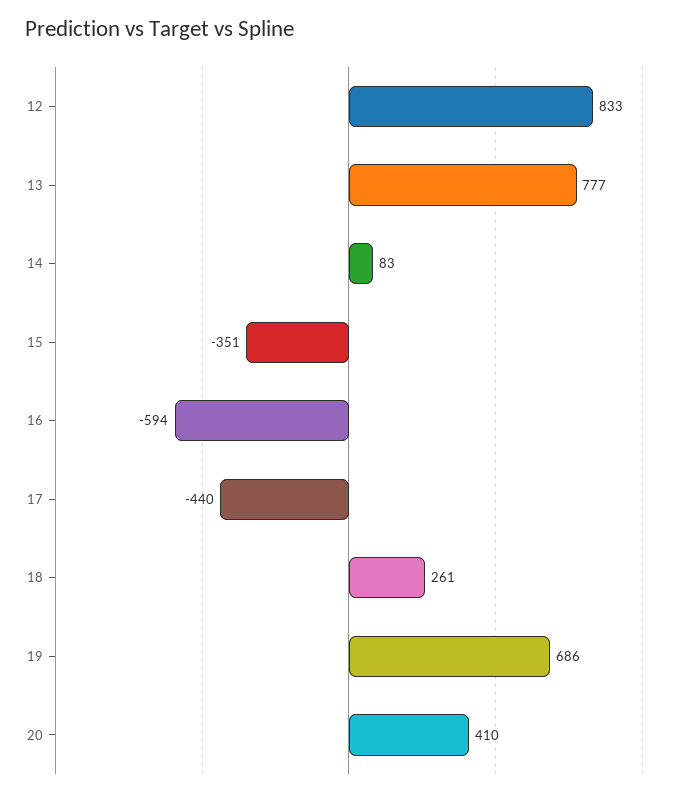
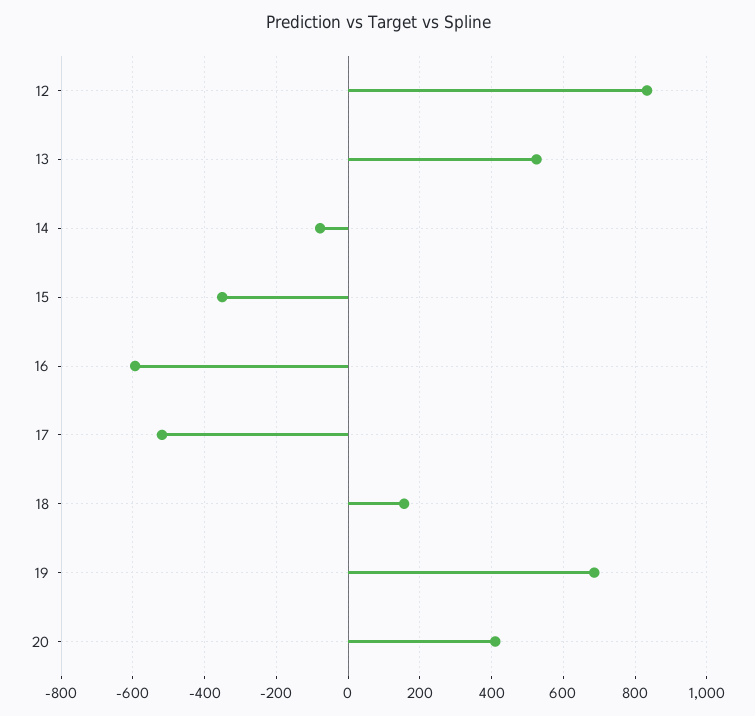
  {
    "12": 833,
-   "13": 777,
+   "13": 520,
-   "14": 83,
+   "14": -80,
    "15": -351,
    "16": -594,
-   "17": -440,
+   "17": -520,
-   "18": 261,
+   "18": 160,
    "19": 686,
    "20": 410
  }

